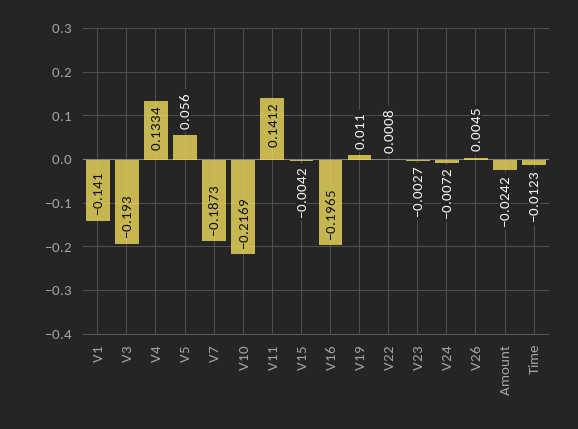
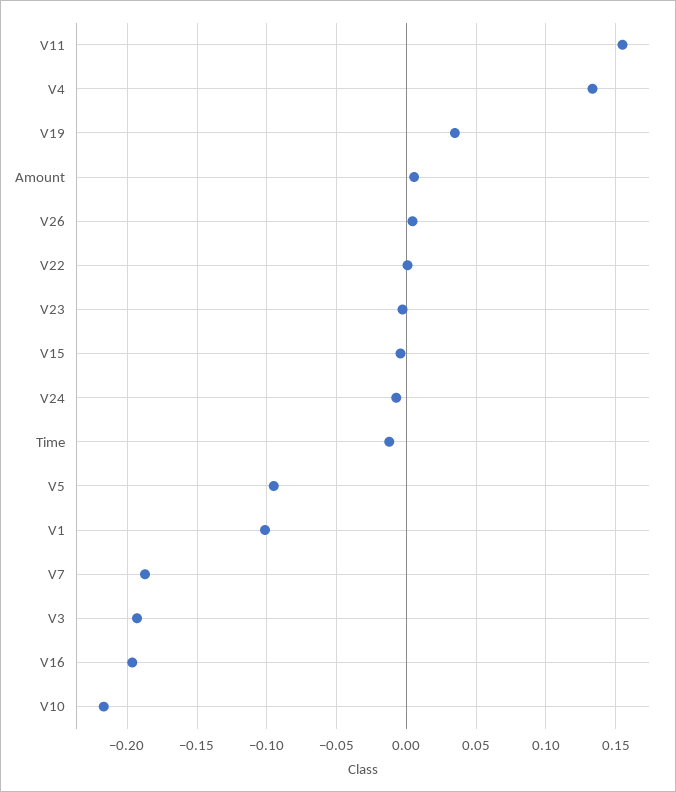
  {
-   "V1": -0.141,
+   "V1": -0.1,
    "V3": -0.193,
    "V4": 0.1334,
-   "V5": 0.056,
+   "V5": -0.095,
    "V7": -0.1873,
    "V10": -0.2169,
-   "V11": 0.1412,
+   "V11": 0.155,
    "V15": -0.0042,
    "V16": -0.1965,
-   "V19": 0.011,
+   "V19": 0.035,
    "V22": 0.0008,
    "V23": -0.0027,
    "V24": -0.0072,
    "V26": 0.0045,
-   "Amount": -0.0242,
+   "Amount": 0.005,
    "Time": -0.0123
  }

